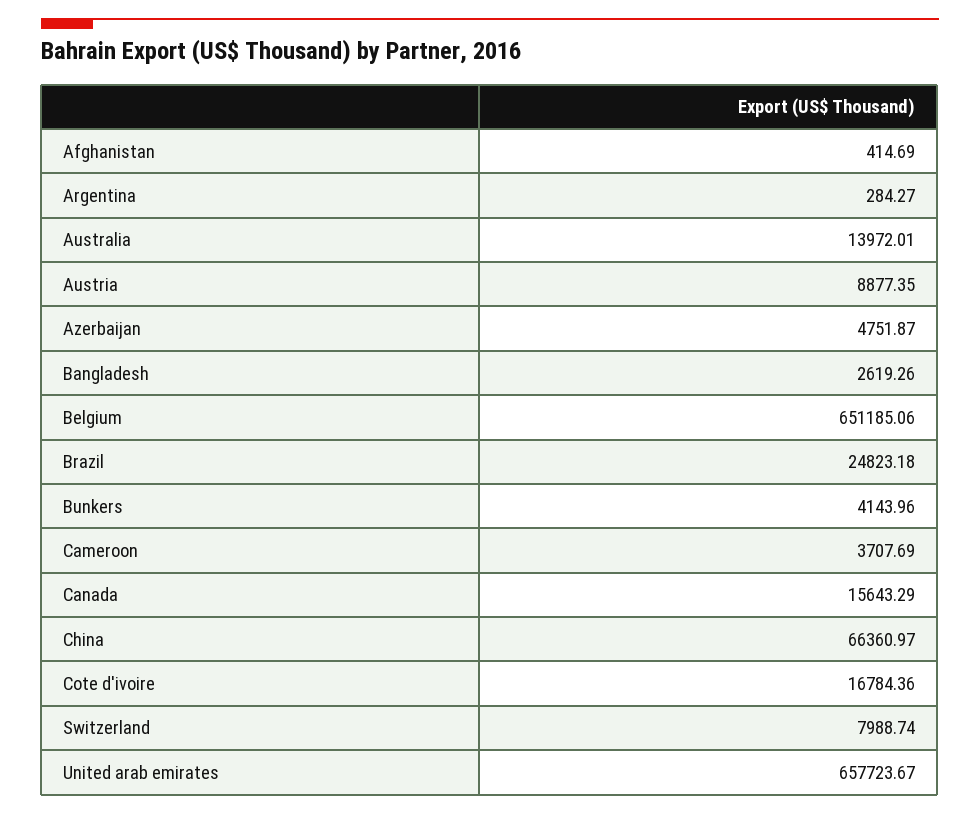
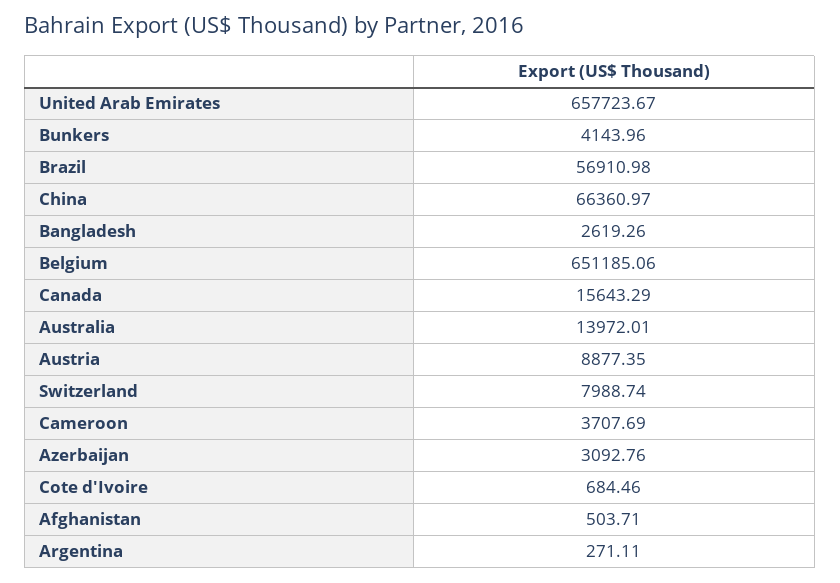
  {
-   "Afghanistan": 414.69,
+   "Afghanistan": 503.71,
-   "Argentina": 284.27,
+   "Argentina": 271.11,
    "Australia": 13972.01,
    "Austria": 8877.35,
-   "Azerbaijan": 4751.87,
+   "Azerbaijan": 3092.76,
    "Bangladesh": 2619.26,
    "Belgium": 651185.06,
-   "Brazil": 24823.18,
+   "Brazil": 56910.98,
    "Bunkers": 4143.96,
    "Cameroon": 3707.69,
    "Canada": 15643.29,
    "China": 66360.97,
-   "Cote d'ivoire": 16784.36,
+   "Cote d'ivoire": 684.46,
    "Switzerland": 7988.74,
    "United arab emirates": 657723.67
  }

